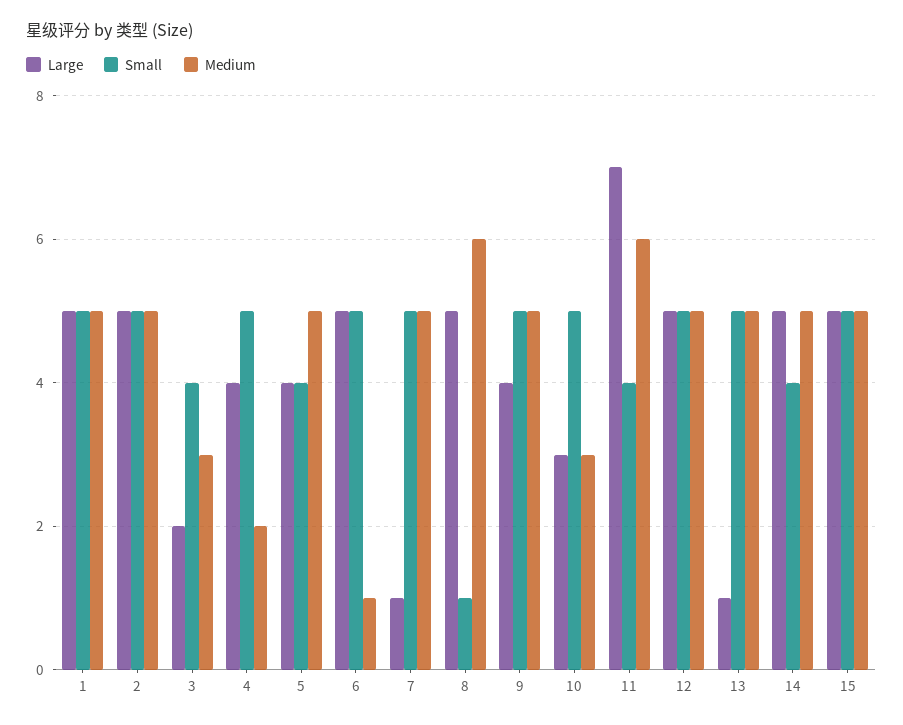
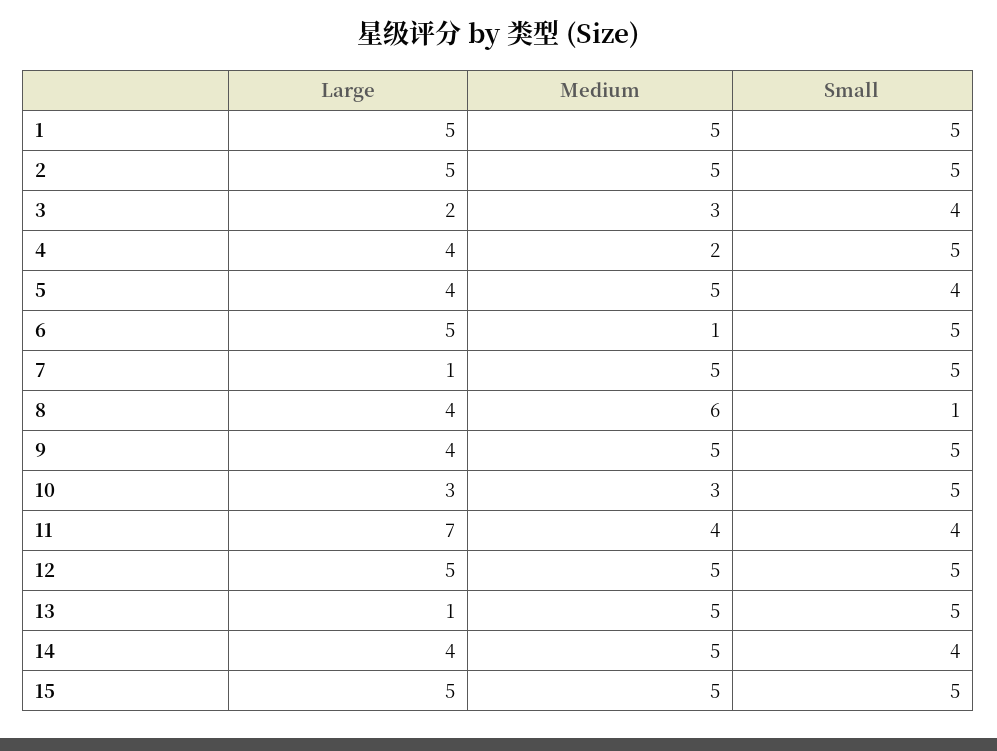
  {
    "Large": {
      "1": 5,
      "2": 5,
      "3": 2,
      "4": 4,
      "5": 4,
      "6": 5,
      "7": 1,
-     "8": 5,
+     "8": 4,
      "9": 4,
      "10": 3,
      "11": 7,
      "12": 5,
      "13": 1,
-     "14": 5,
+     "14": 4,
      "15": 5
    },
    "Small": {
      "1": 5,
      "2": 5,
      "3": 4,
      "4": 5,
      "5": 4,
      "6": 5,
      "7": 5,
      "8": 1,
      "9": 5,
      "10": 5,
      "11": 4,
      "12": 5,
      "13": 5,
      "14": 4,
      "15": 5
    },
    "Medium": {
      "1": 5,
      "2": 5,
      "3": 3,
      "4": 2,
      "5": 5,
      "6": 1,
      "7": 5,
      "8": 6,
      "9": 5,
      "10": 3,
-     "11": 6,
+     "11": 4,
      "12": 5,
      "13": 5,
      "14": 5,
      "15": 5
    }
  }

